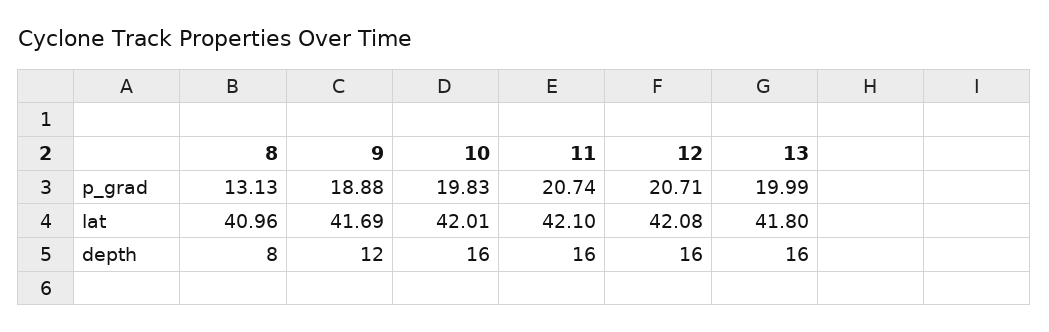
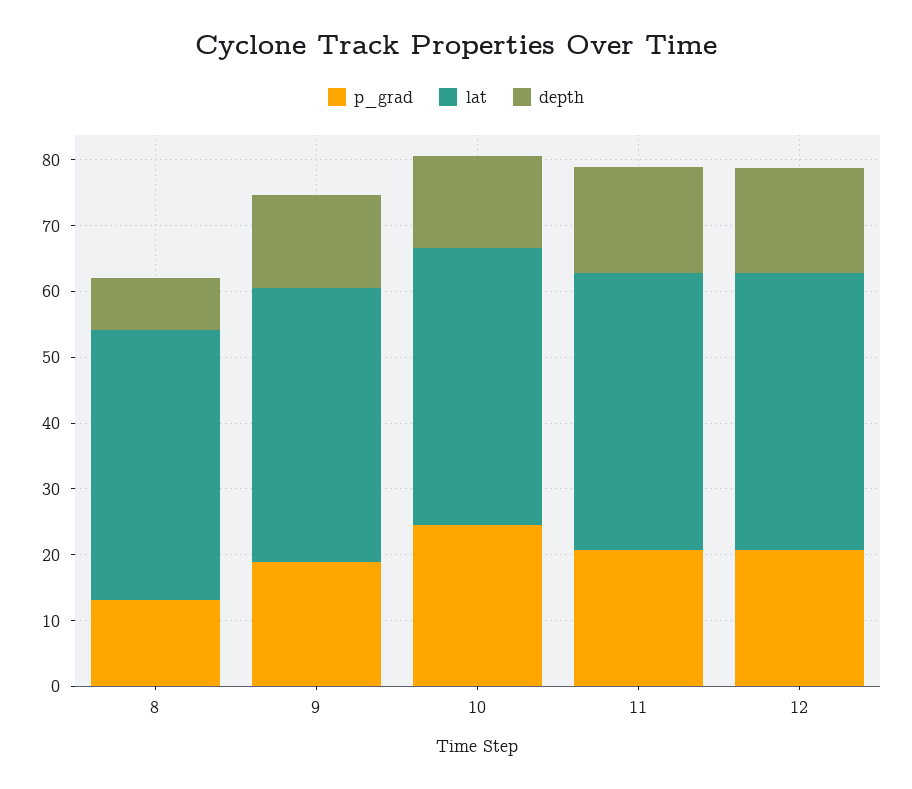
  {
    "p_grad": {
      "8": 13.13,
      "9": 18.88,
-     "10": 19.83,
+     "10": 24,
      "11": 20.74,
-     "12": 20.71,
+     "12": 20.71
-     "13": 19.99
    },
    "lat": {
      "8": 40.96,
      "9": 41.69,
      "10": 42.01,
      "11": 42.1,
-     "12": 42.08,
+     "12": 42.08
-     "13": 41.8
    },
    "depth": {
      "8": 8,
-     "9": 12,
+     "9": 14,
-     "10": 16,
+     "10": 14,
      "11": 16,
-     "12": 16,
+     "12": 16
-     "13": 16
    }
  }

